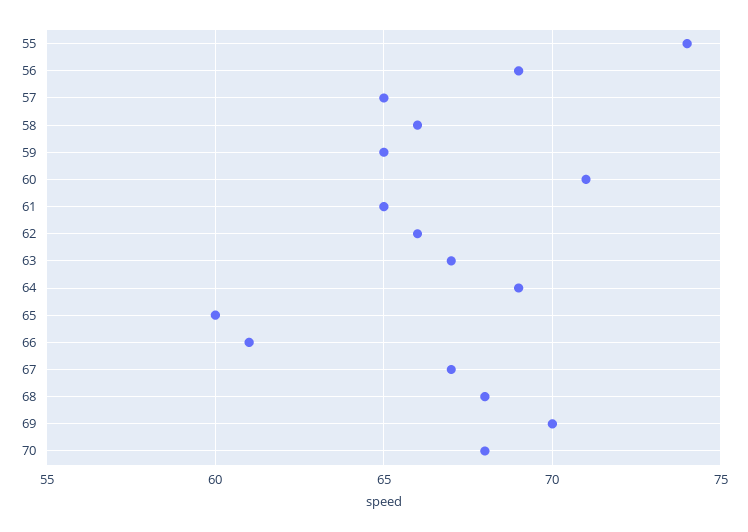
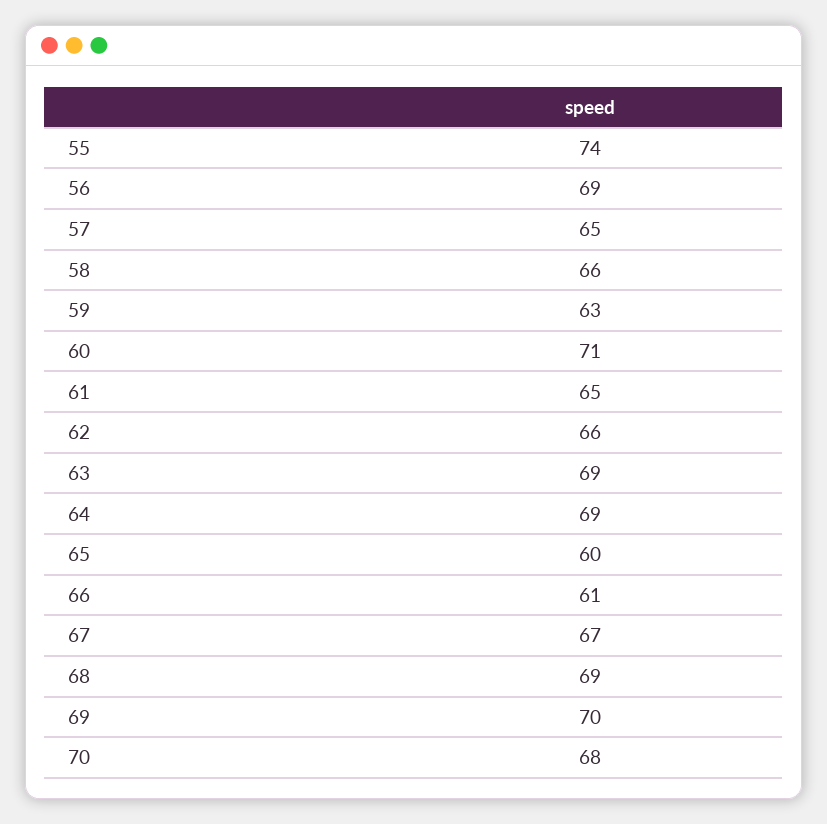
  {
    "55": 74,
    "56": 69,
    "57": 65,
    "58": 66,
-   "59": 65,
+   "59": 63,
    "60": 71,
    "61": 65,
    "62": 66,
-   "63": 67,
+   "63": 69,
    "64": 69,
    "65": 60,
    "66": 61,
    "67": 67,
-   "68": 68,
+   "68": 69,
    "69": 70,
    "70": 68
  }

